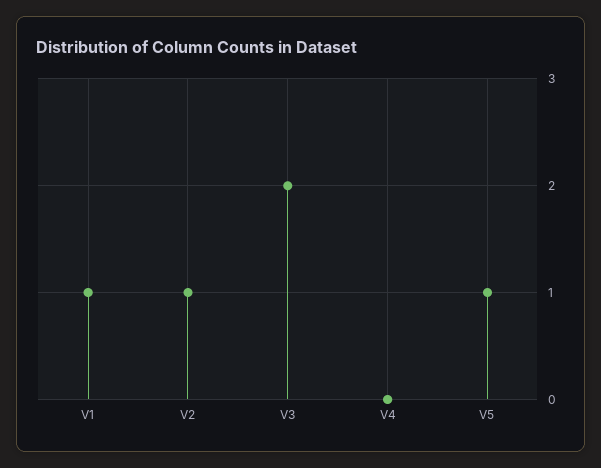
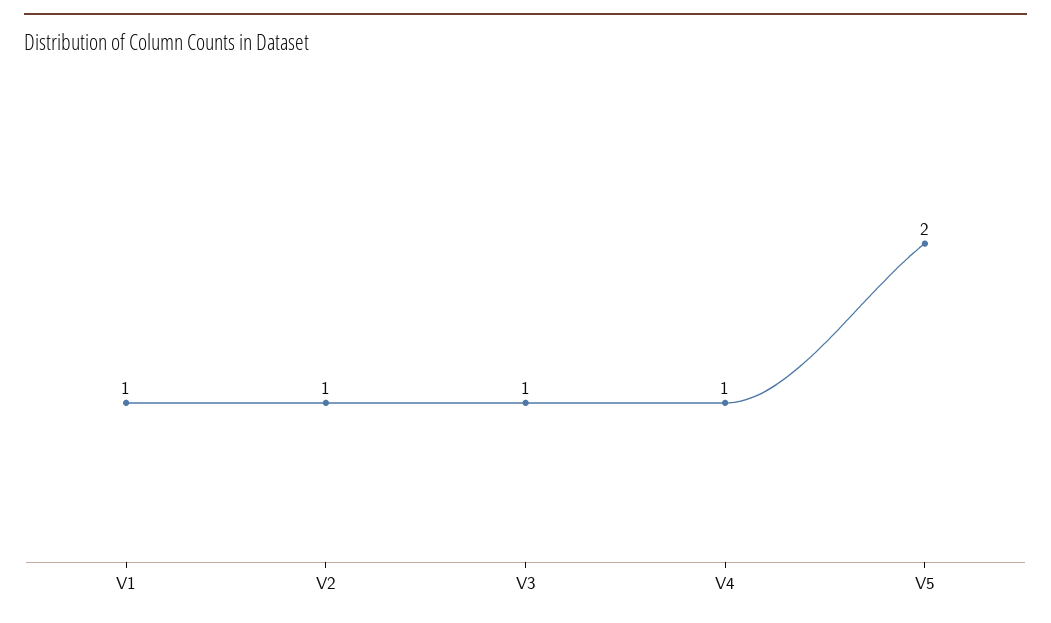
  {
    "V1": 1,
    "V2": 1,
-   "V3": 2,
+   "V3": 1,
-   "V4": 0,
+   "V4": 1,
-   "V5": 1
+   "V5": 2
  }

